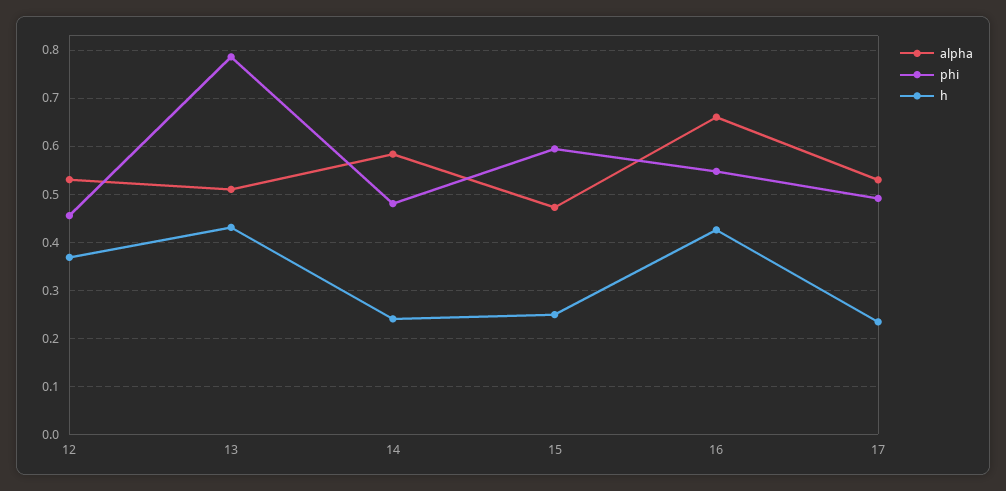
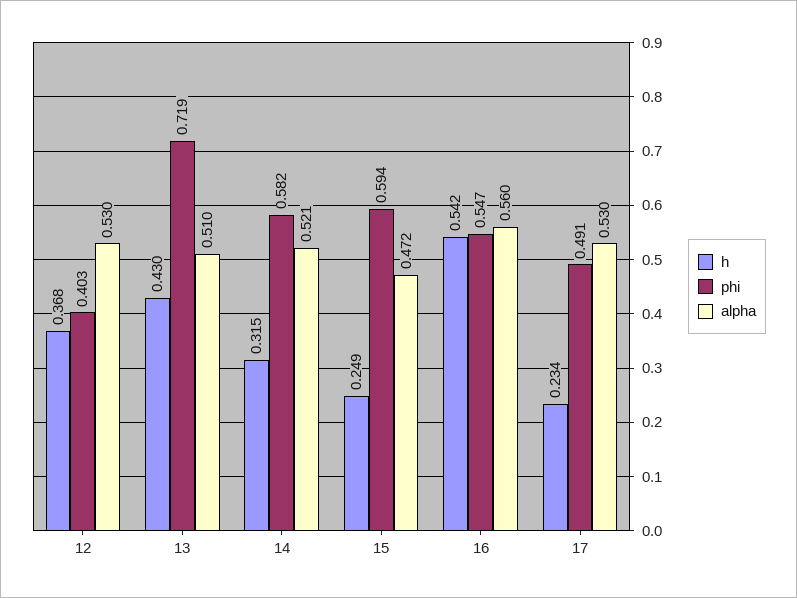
  {
    "alpha": {
      "12": 0.53,
      "13": 0.51,
-     "14": 0.58,
+     "14": 0.521,
      "15": 0.472,
-     "16": 0.66,
+     "16": 0.56,
      "17": 0.53
    },
    "phi": {
-     "12": 0.46,
+     "12": 0.403,
-     "13": 0.78,
+     "13": 0.719,
-     "14": 0.48,
+     "14": 0.582,
      "15": 0.594,
      "16": 0.547,
      "17": 0.491
    },
    "h": {
      "12": 0.368,
      "13": 0.43,
-     "14": 0.24,
+     "14": 0.315,
      "15": 0.249,
-     "16": 0.42,
+     "16": 0.542,
      "17": 0.234
    }
  }

